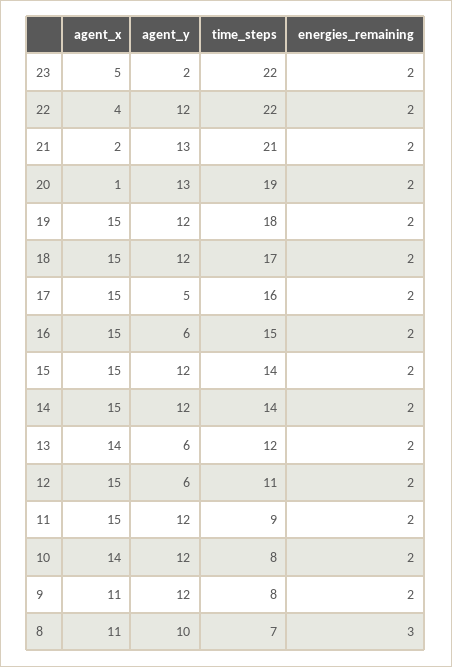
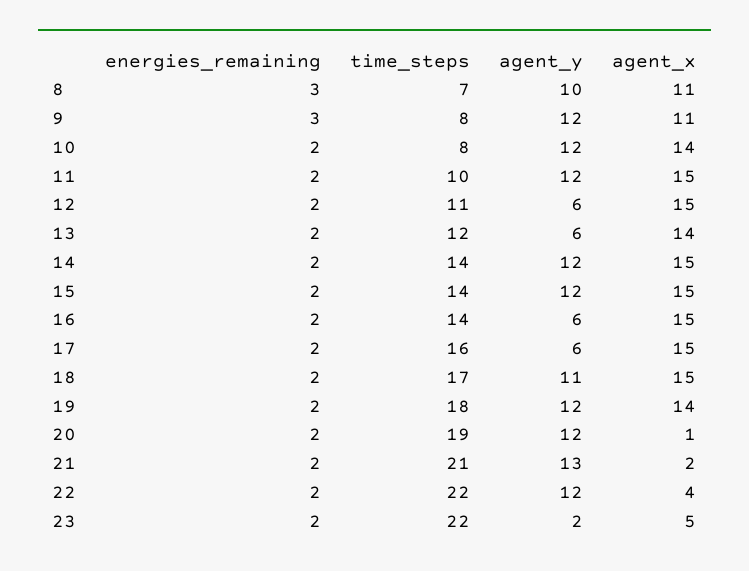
  {
    "agent_x": {
      "23": 5,
      "22": 4,
      "21": 2,
      "20": 1,
-     "19": 15,
+     "19": 14,
      "18": 15,
      "17": 15,
      "16": 15,
      "15": 15,
      "14": 15,
      "13": 14,
      "12": 15,
      "11": 15,
      "10": 14,
      "9": 11,
      "8": 11
    },
    "agent_y": {
      "23": 2,
      "22": 12,
      "21": 13,
-     "20": 13,
+     "20": 12,
      "19": 12,
-     "18": 12,
+     "18": 11,
-     "17": 5,
+     "17": 6,
      "16": 6,
      "15": 12,
      "14": 12,
      "13": 6,
      "12": 6,
      "11": 12,
      "10": 12,
      "9": 12,
      "8": 10
    },
    "time_steps": {
      "23": 22,
      "22": 22,
      "21": 21,
      "20": 19,
      "19": 18,
      "18": 17,
      "17": 16,
-     "16": 15,
+     "16": 14,
      "15": 14,
      "14": 14,
      "13": 12,
      "12": 11,
-     "11": 9,
+     "11": 10,
      "10": 8,
      "9": 8,
      "8": 7
    },
    "energies_remaining": {
      "23": 2,
      "22": 2,
      "21": 2,
      "20": 2,
      "19": 2,
      "18": 2,
      "17": 2,
      "16": 2,
      "15": 2,
      "14": 2,
      "13": 2,
      "12": 2,
      "11": 2,
      "10": 2,
-     "9": 2,
+     "9": 3,
      "8": 3
    }
  }

